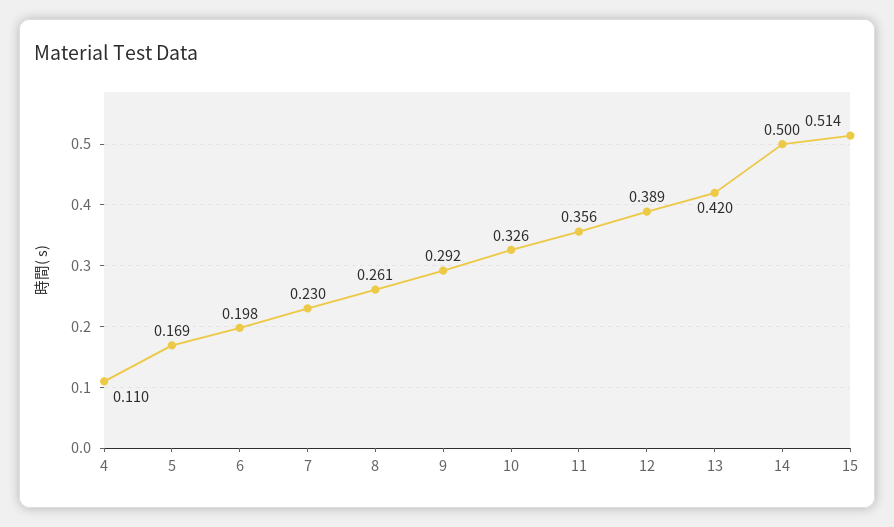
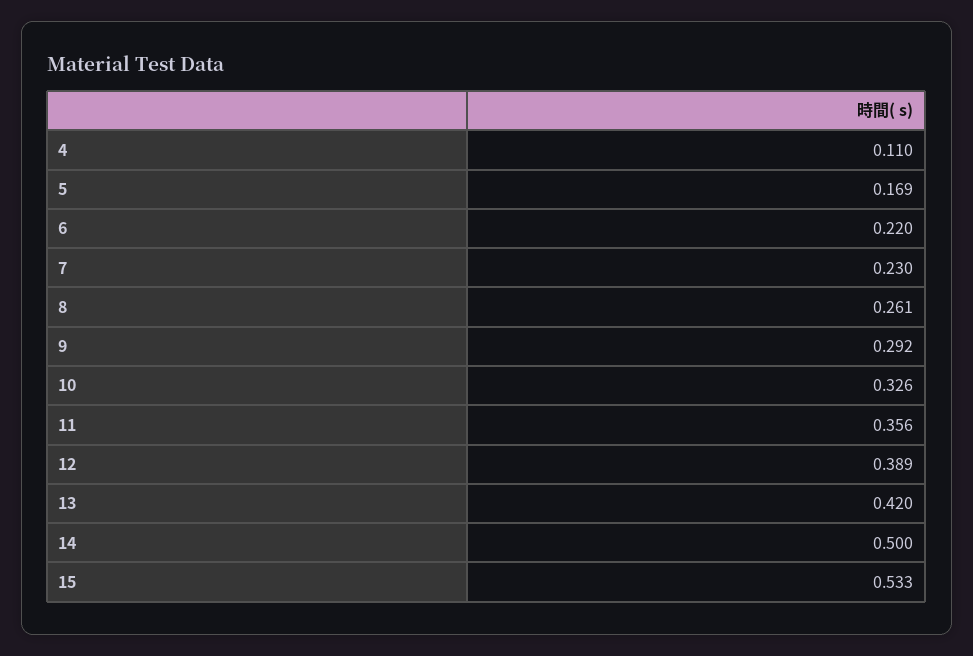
  {
    "4": 0.11,
    "5": 0.169,
-   "6": 0.198,
+   "6": 0.22,
    "7": 0.23,
    "8": 0.261,
    "9": 0.292,
    "10": 0.326,
    "11": 0.356,
    "12": 0.389,
    "13": 0.42,
    "14": 0.5,
-   "15": 0.514
+   "15": 0.533
  }

